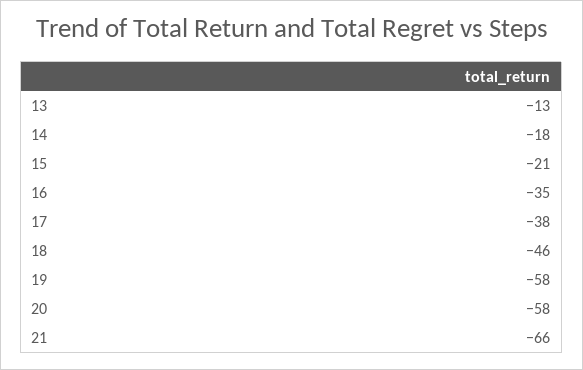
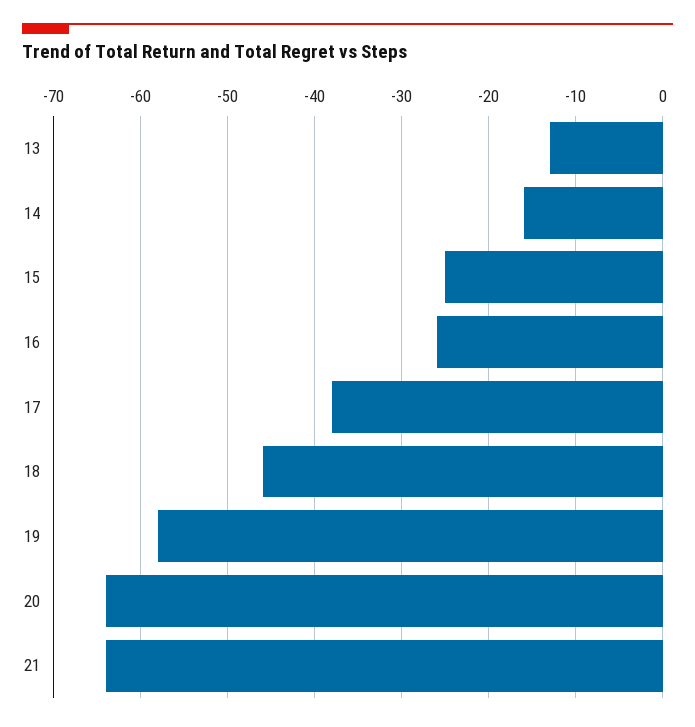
  {
    "13": -13,
-   "14": -18,
+   "14": -16,
-   "15": -21,
+   "15": -25,
-   "16": -35,
+   "16": -26,
    "17": -38,
    "18": -46,
    "19": -58,
-   "20": -58,
+   "20": -64,
-   "21": -66
+   "21": -64
  }

